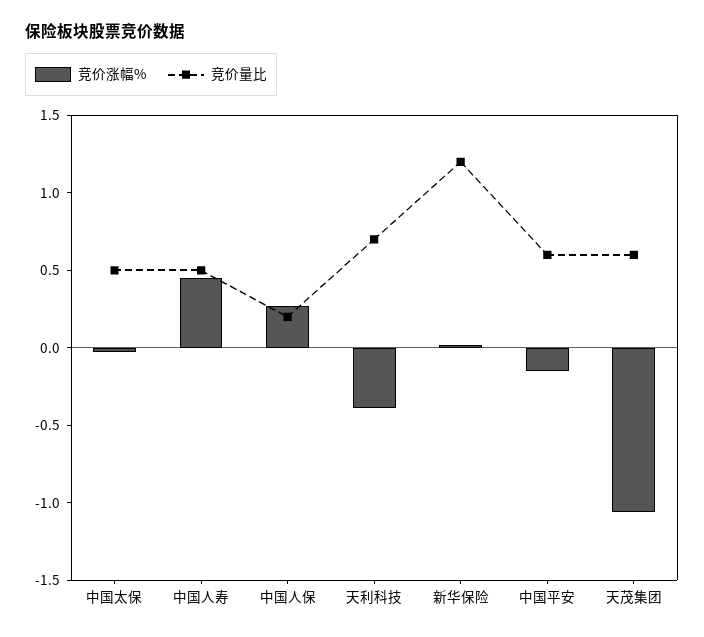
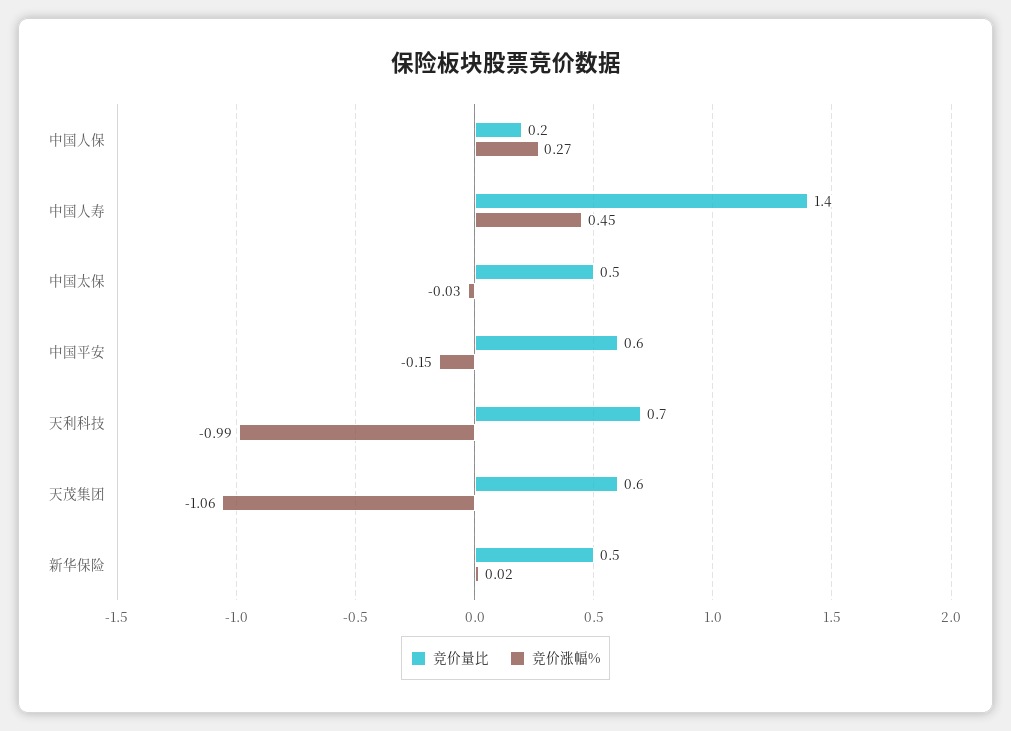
  {
    "竞价涨幅%": {
      "中国太保": -0.03,
      "中国人寿": 0.45,
      "中国人保": 0.27,
-     "天利科技": -0.4,
+     "天利科技": -0.99,
      "新华保险": 0.02,
      "中国平安": -0.15,
      "天茂集团": -1.06
    },
    "竞价量比": {
      "中国太保": 0.5,
-     "中国人寿": 0.5,
+     "中国人寿": 1.4,
      "中国人保": 0.2,
      "天利科技": 0.7,
-     "新华保险": 1.2,
+     "新华保险": 0.5,
      "中国平安": 0.6,
      "天茂集团": 0.6
    }
  }

